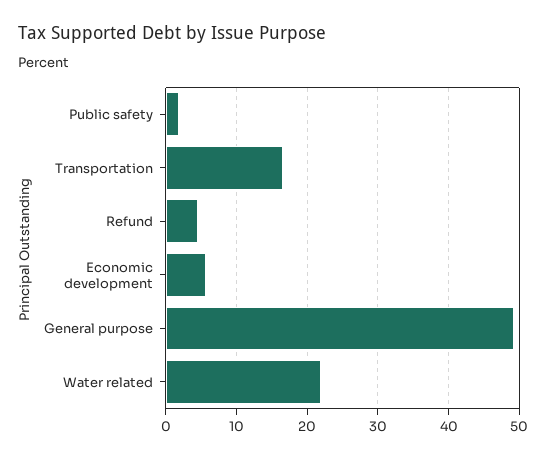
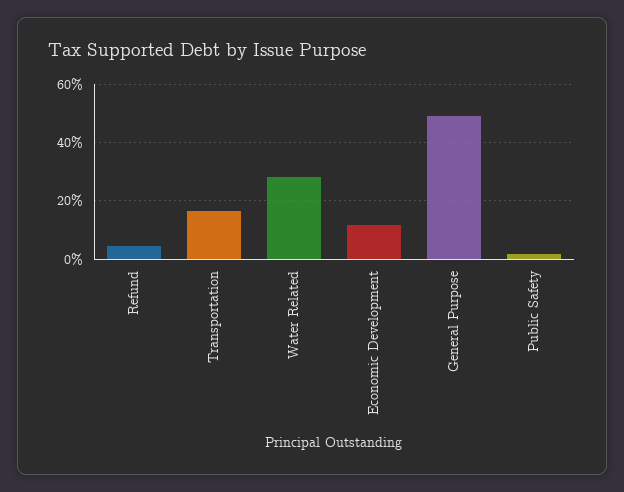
  {
    "Public safety": 2,
    "Transportation": 17,
    "Refund": 5,
-   "Economic development": 6,
+   "Economic development": 12.5,
    "General purpose": 49,
-   "Water related": 22
+   "Water related": 27.5
  }

